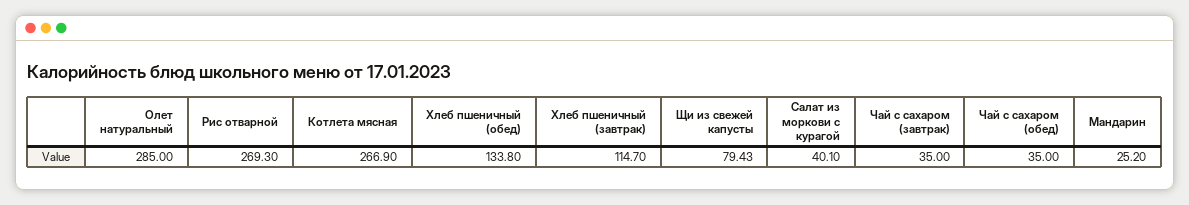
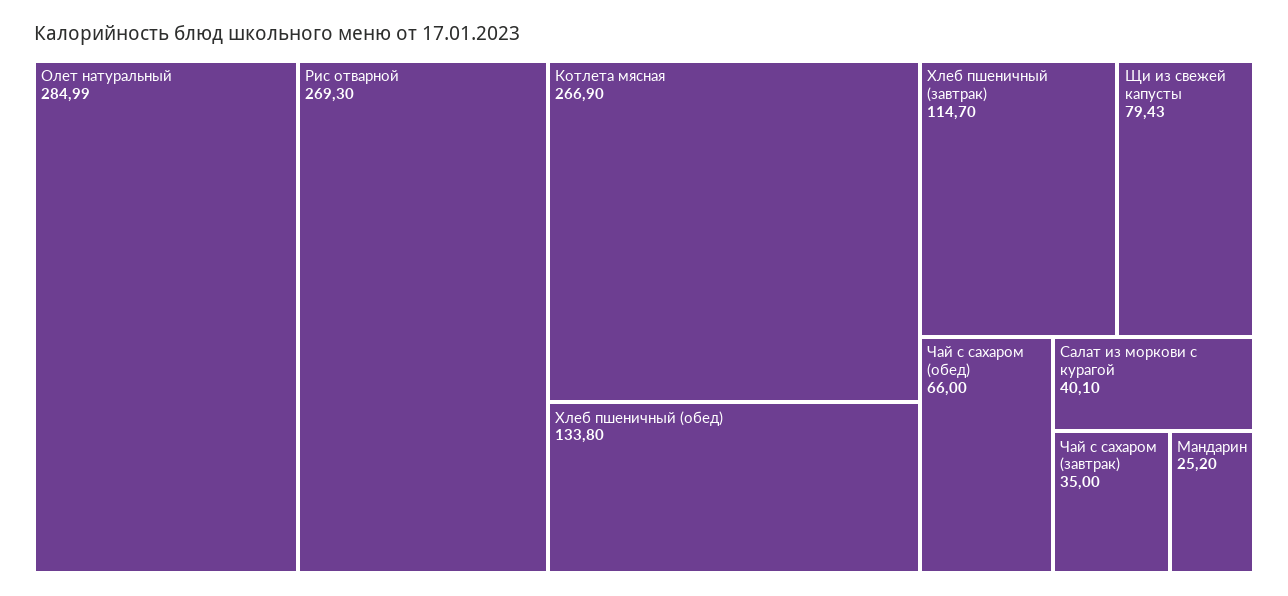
  {
-   "Олет натуральный": 285,
+   "Олет натуральный": 284.99,
    "Рис отварной": 269.3,
    "Котлета мясная": 266.9,
    "Хлеб пшеничный (обед)": 133.8,
    "Хлеб пшеничный (завтрак)": 114.7,
    "Щи из свежей капусты": 79.43,
    "Салат из моркови с курагой": 40.1,
    "Чай с сахаром (завтрак)": 35,
-   "Чай с сахаром (обед)": 35,
+   "Чай с сахаром (обед)": 66,
    "Мандарин": 25.2
  }

